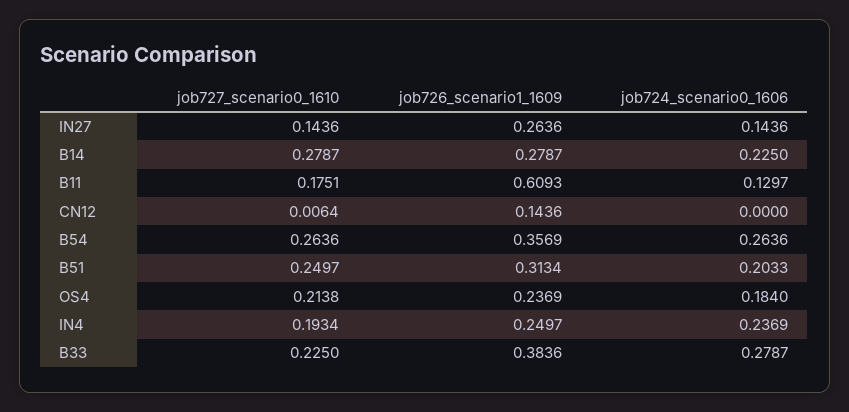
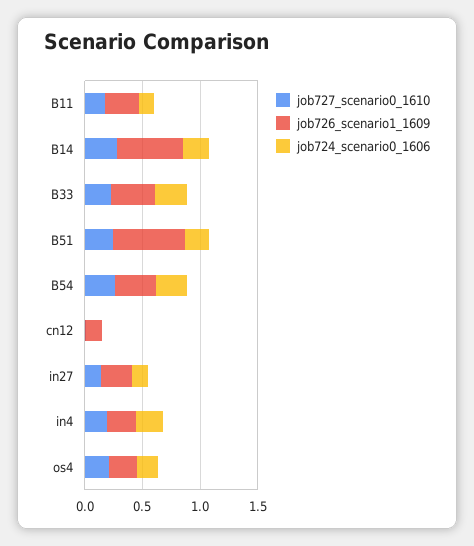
  {
    "job727_scenario0_1610": {
      "IN27": 0.1436,
      "B14": 0.2787,
      "B11": 0.1751,
      "CN12": 0.0064,
      "B54": 0.2636,
      "B51": 0.2497,
      "OS4": 0.2138,
      "IN4": 0.1934,
      "B33": 0.225
    },
    "job726_scenario1_1609": {
      "IN27": 0.2636,
-     "B14": 0.2787,
+     "B14": 0.6,
-     "B11": 0.6093,
+     "B11": 0.3,
      "CN12": 0.1436,
      "B54": 0.3569,
-     "B51": 0.3134,
+     "B51": 0.6,
      "OS4": 0.2369,
      "IN4": 0.2497,
      "B33": 0.3836
    },
    "job724_scenario0_1606": {
      "IN27": 0.1436,
      "B14": 0.225,
      "B11": 0.1297,
      "CN12": 0,
      "B54": 0.2636,
      "B51": 0.2033,
      "OS4": 0.184,
      "IN4": 0.2369,
      "B33": 0.2787
    }
  }

